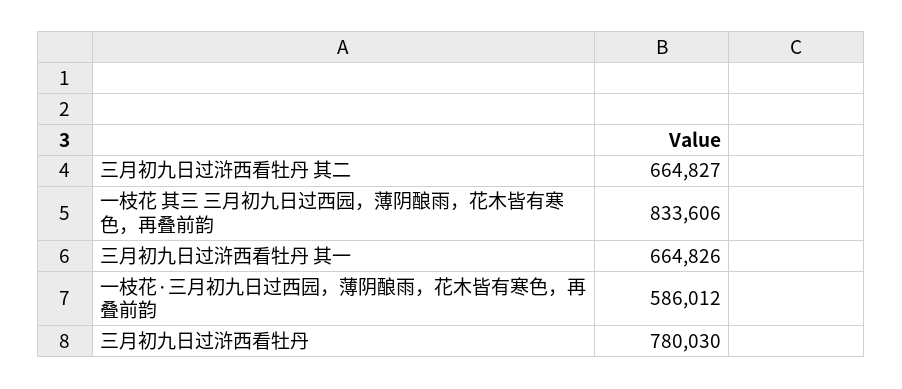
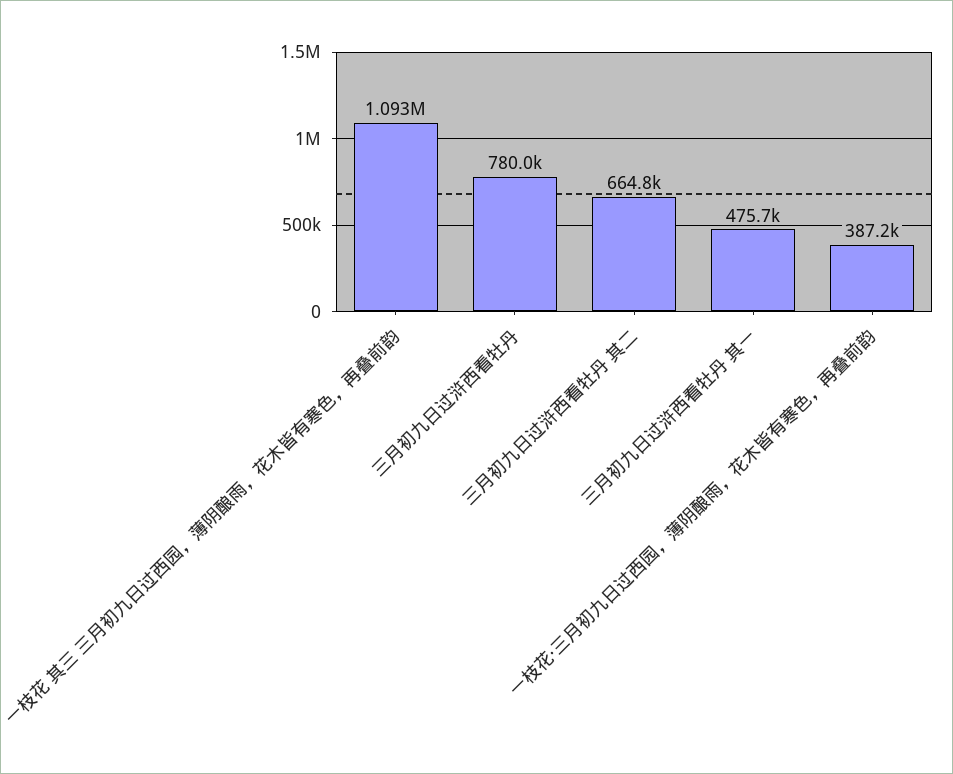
  {
    "三月初九日过浒西看牡丹 其二": 664827,
-   "一枝花 其三 三月初九日过西园，薄阴酿雨，花木皆有寒色，再叠前韵": 833606,
+   "一枝花 其三 三月初九日过西园，薄阴酿雨，花木皆有寒色，再叠前韵": 1093000,
-   "三月初九日过浒西看牡丹 其一": 664826,
+   "三月初九日过浒西看牡丹 其一": 475700,
-   "一枝花·三月初九日过西园，薄阴酿雨，花木皆有寒色，再叠前韵": 586012,
+   "一枝花·三月初九日过西园，薄阴酿雨，花木皆有寒色，再叠前韵": 387200,
    "三月初九日过浒西看牡丹": 780030
  }

